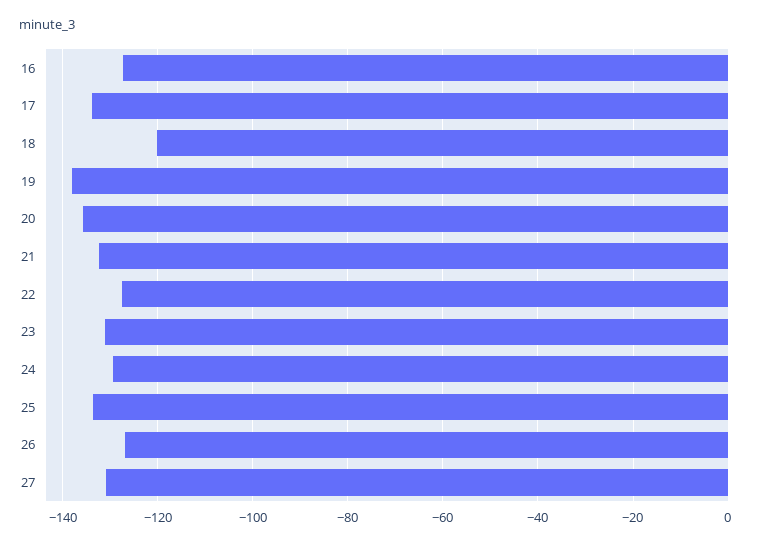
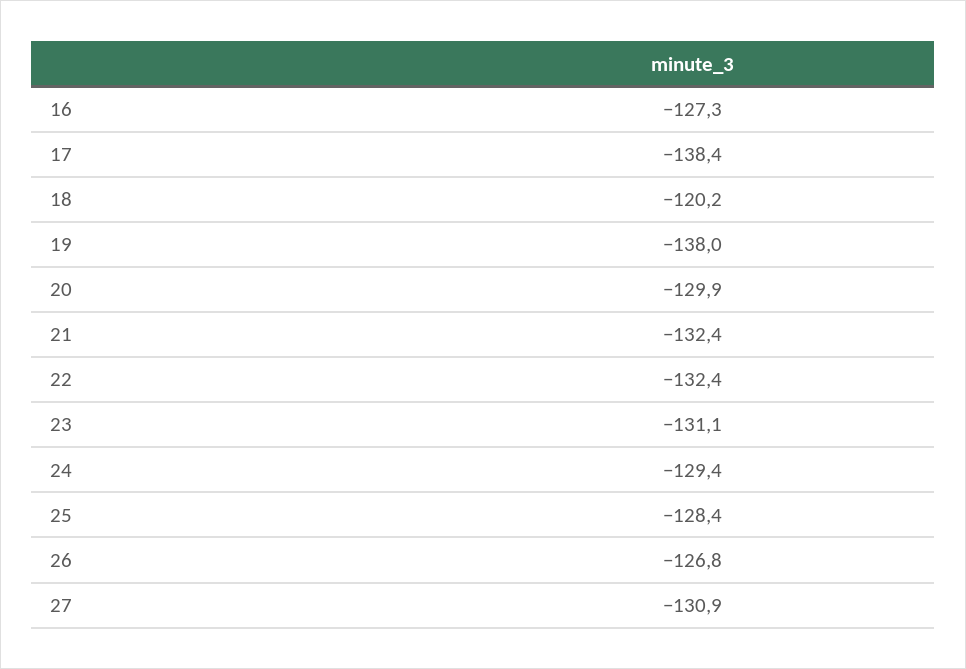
  {
    "16": -127.3,
-   "17": -134,
+   "17": -138.4,
    "18": -120.2,
    "19": -138,
-   "20": -136,
+   "20": -129.9,
    "21": -132.4,
-   "22": -128,
+   "22": -132.4,
    "23": -131.1,
    "24": -129.4,
-   "25": -134,
+   "25": -128.4,
    "26": -126.8,
    "27": -130.9
  }

